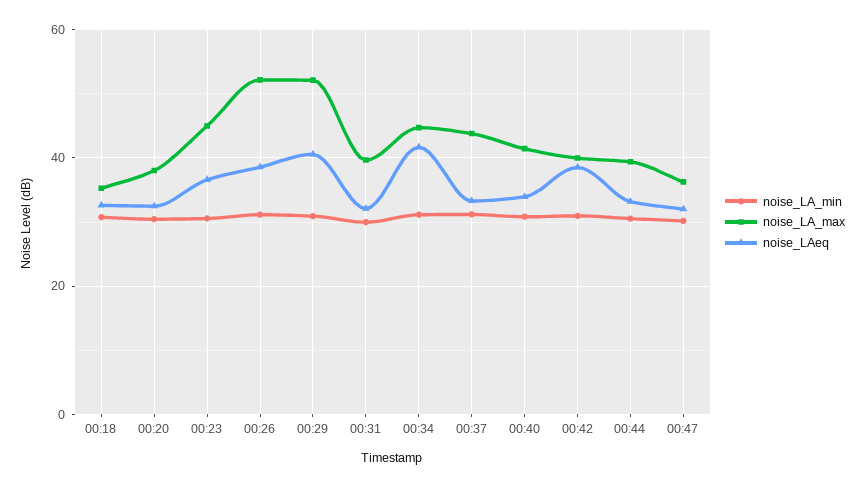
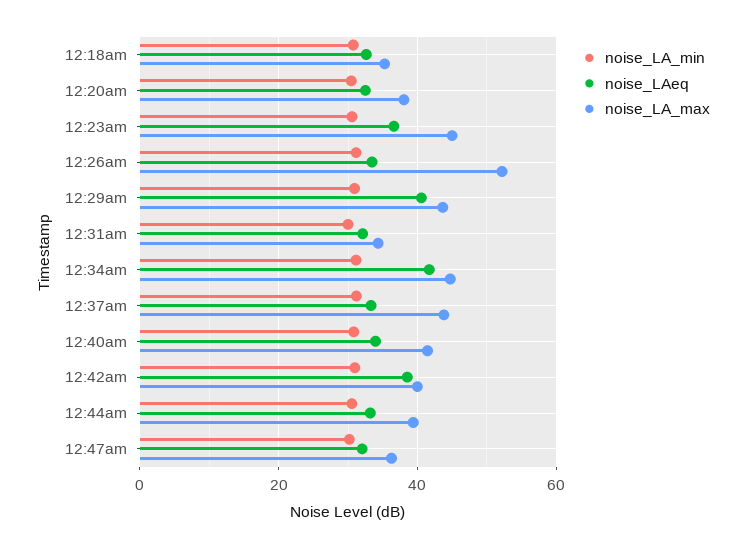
  {
    "noise_LA_min": {
      "00:18": 30,
      "00:20": 30,
      "00:23": 30,
      "00:26": 32,
      "00:29": 30,
      "00:31": 30,
      "00:34": 32,
      "00:37": 32,
      "00:40": 30,
      "00:42": 30,
      "00:44": 30,
      "00:47": 30
    },
    "noise_LA_max": {
      "00:18": 36,
      "00:20": 38,
      "00:23": 44,
      "00:26": 52,
-     "00:29": 52,
+     "00:29": 44,
-     "00:31": 40,
+     "00:31": 34,
      "00:34": 44,
      "00:37": 44,
      "00:40": 42,
      "00:42": 40,
      "00:44": 40,
      "00:47": 36
    },
    "noise_LAeq": {
      "00:18": 32,
      "00:20": 32,
      "00:23": 36,
-     "00:26": 38,
+     "00:26": 34,
      "00:29": 40,
      "00:31": 32,
      "00:34": 42,
      "00:37": 34,
      "00:40": 34,
      "00:42": 38,
      "00:44": 34,
      "00:47": 32
    }
  }

